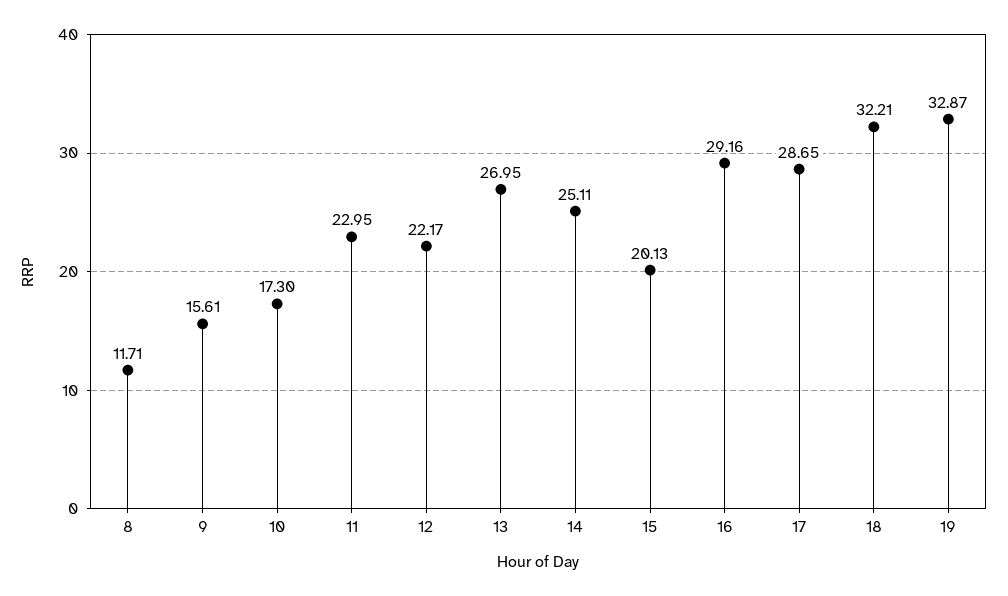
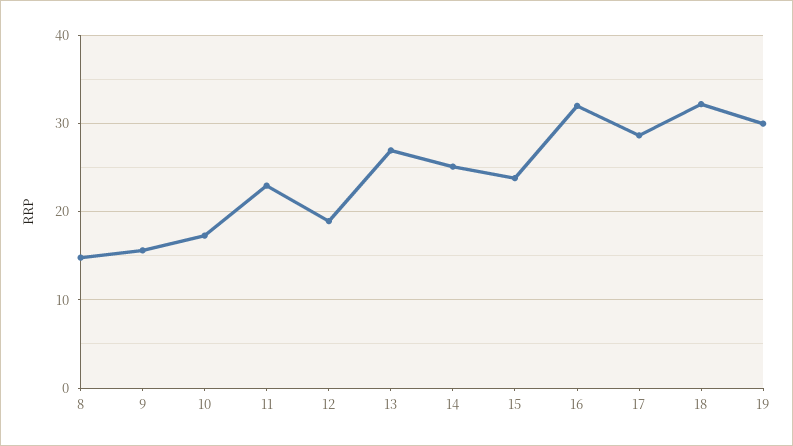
  {
-   "8": 11.71,
+   "8": 15,
    "9": 15.61,
    "10": 17.3,
    "11": 22.95,
-   "12": 22.17,
+   "12": 19,
    "13": 26.95,
    "14": 25.11,
-   "15": 20.13,
+   "15": 24,
-   "16": 29.16,
+   "16": 32,
    "17": 28.65,
    "18": 32.21,
-   "19": 32.87
+   "19": 30
  }

